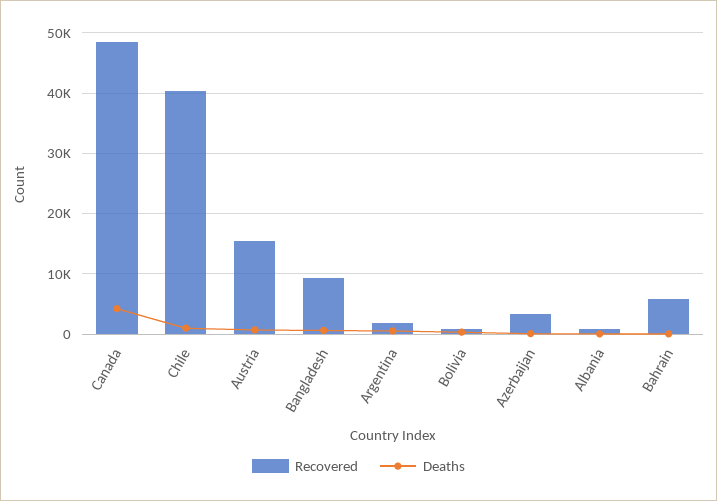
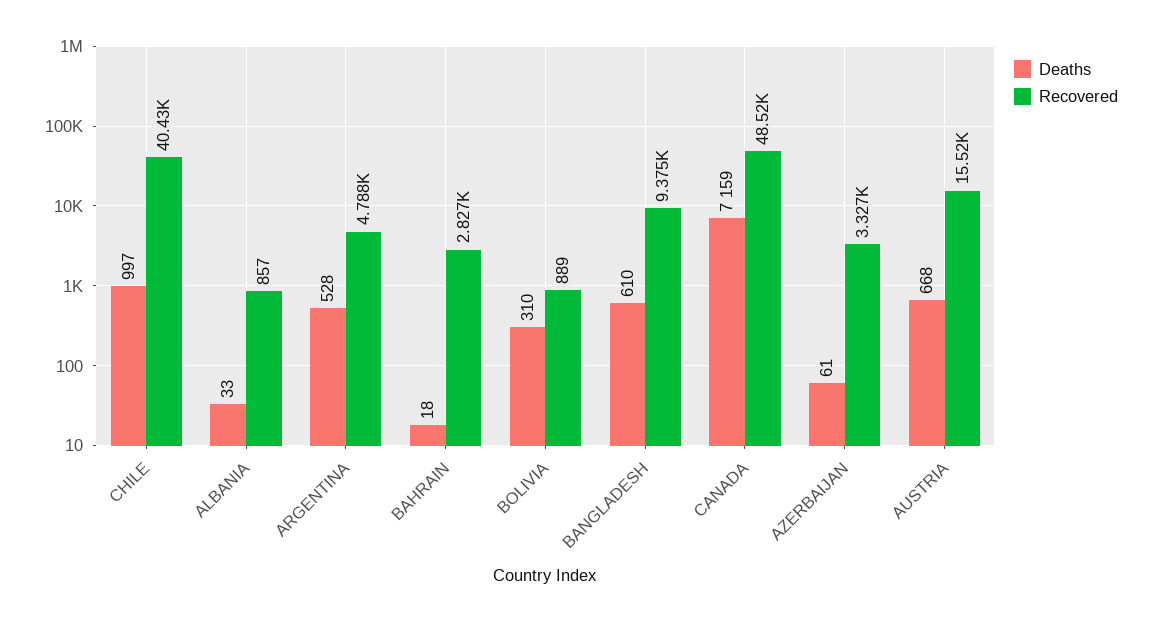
  {
    "Recovered": {
      "Canada": 48520,
      "Chile": 40430,
      "Austria": 15520,
      "Bangladesh": 9375,
-     "Argentina": 2000,
+     "Argentina": 4788,
      "Bolivia": 889,
      "Azerbaijan": 3327,
      "Albania": 857,
-     "Bahrain": 6000
+     "Bahrain": 2827
    },
    "Deaths": {
-     "Canada": 4000,
+     "Canada": 7159,
      "Chile": 997,
      "Austria": 668,
      "Bangladesh": 610,
      "Argentina": 528,
      "Bolivia": 310,
      "Azerbaijan": 61,
      "Albania": 33,
      "Bahrain": 18
    }
  }

